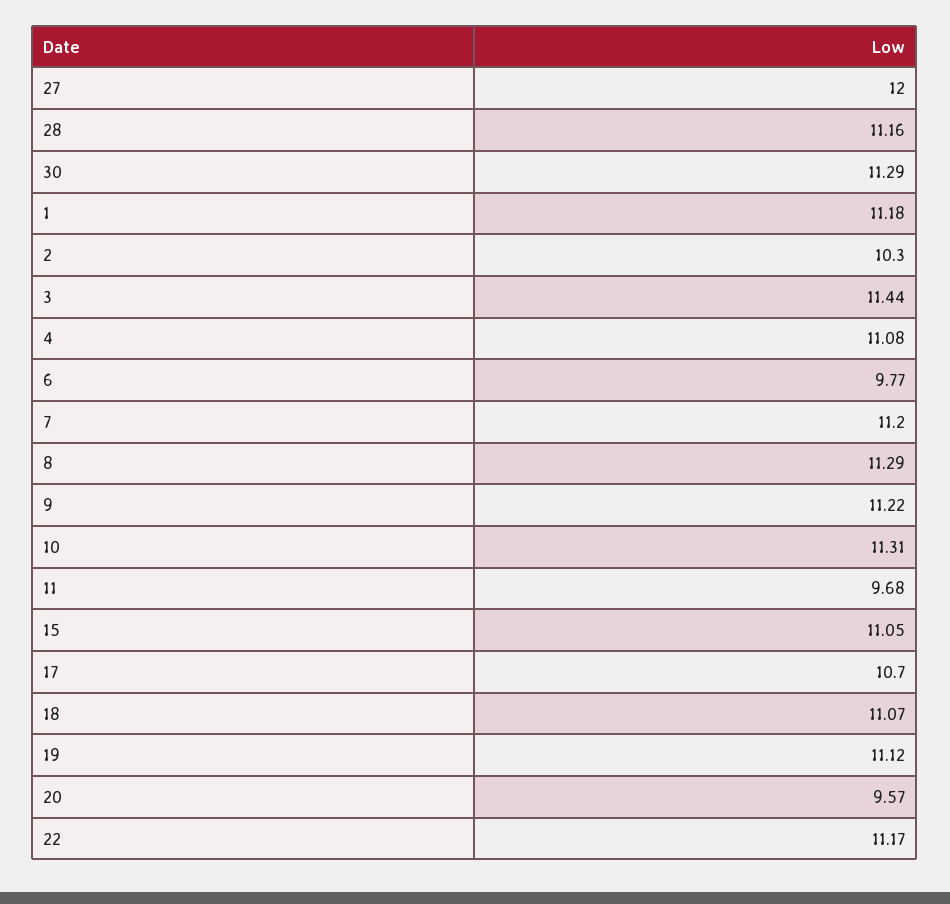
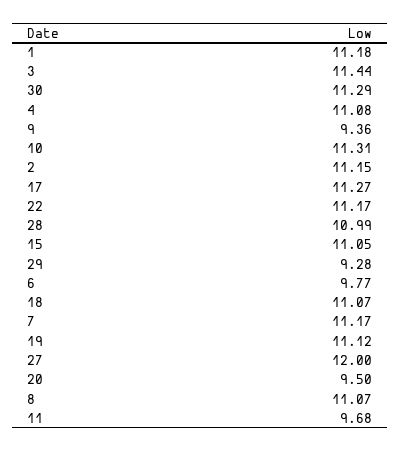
  {
    "27": 12,
-   "28": 11.16,
+   "28": 10.99,
    "30": 11.29,
    "1": 11.18,
-   "2": 10.3,
+   "2": 11.15,
    "3": 11.44,
    "4": 11.08,
    "6": 9.77,
-   "7": 11.2,
+   "7": 11.17,
-   "8": 11.29,
+   "8": 11.07,
-   "9": 11.22,
+   "9": 9.36,
    "10": 11.31,
    "11": 9.68,
    "15": 11.05,
-   "17": 10.7,
+   "17": 11.27,
    "18": 11.07,
    "19": 11.12,
-   "20": 9.57,
+   "20": 9.5,
-   "22": 11.17
+   "22": 11.17,
+   "29": 9.28
  }

